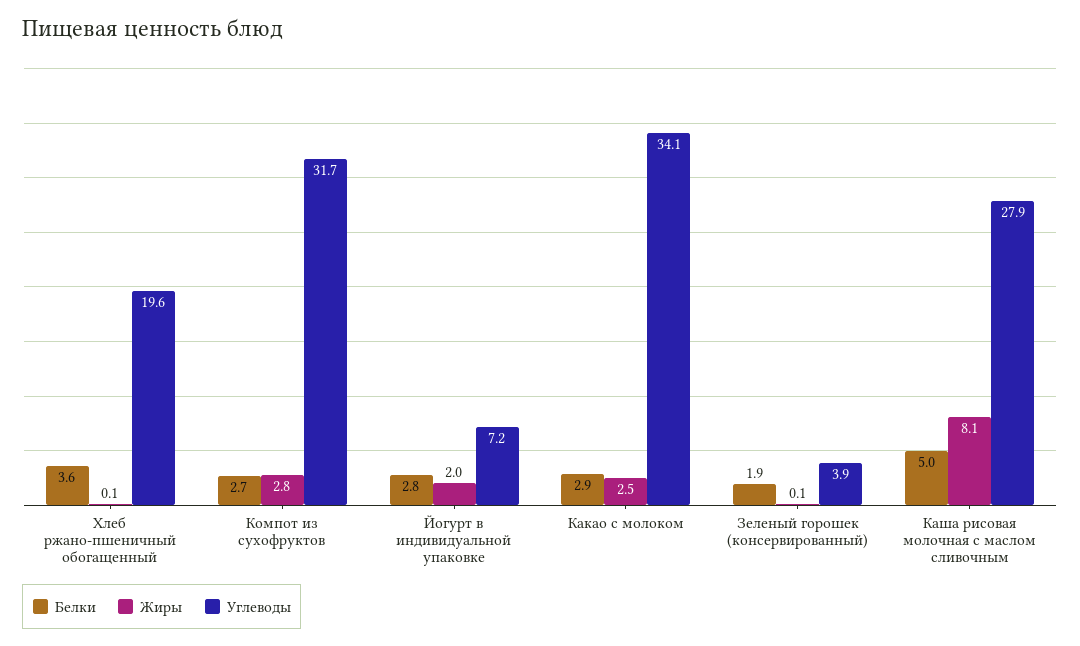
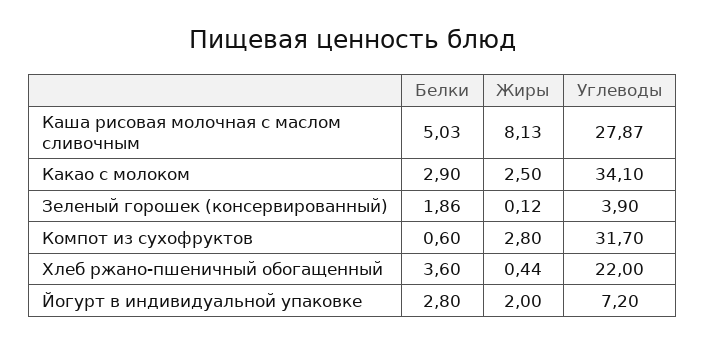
  {
    "Белки": {
      "Хлеб ржано-пшеничный обогащенный": 3.6,
-     "Компот из сухофруктов": 2.7,
+     "Компот из сухофруктов": 0.6,
      "Йогурт в индивидуальной упаковке": 2.8,
      "Какао с молоком": 2.9,
      "Зеленый горошек (консервированный)": 1.86,
      "Каша рисовая молочная с маслом сливочным": 5.03
    },
    "Жиры": {
-     "Хлеб ржано-пшеничный обогащенный": 0.1,
+     "Хлеб ржано-пшеничный обогащенный": 0.44,
      "Компот из сухофруктов": 2.8,
      "Йогурт в индивидуальной упаковке": 2,
      "Какао с молоком": 2.5,
      "Зеленый горошек (консервированный)": 0.12,
      "Каша рисовая молочная с маслом сливочным": 8.13
    },
    "Углеводы": {
-     "Хлеб ржано-пшеничный обогащенный": 19.6,
+     "Хлеб ржано-пшеничный обогащенный": 22,
      "Компот из сухофруктов": 31.7,
      "Йогурт в индивидуальной упаковке": 7.2,
      "Какао с молоком": 34.1,
      "Зеленый горошек (консервированный)": 3.9,
      "Каша рисовая молочная с маслом сливочным": 27.87
    }
  }

